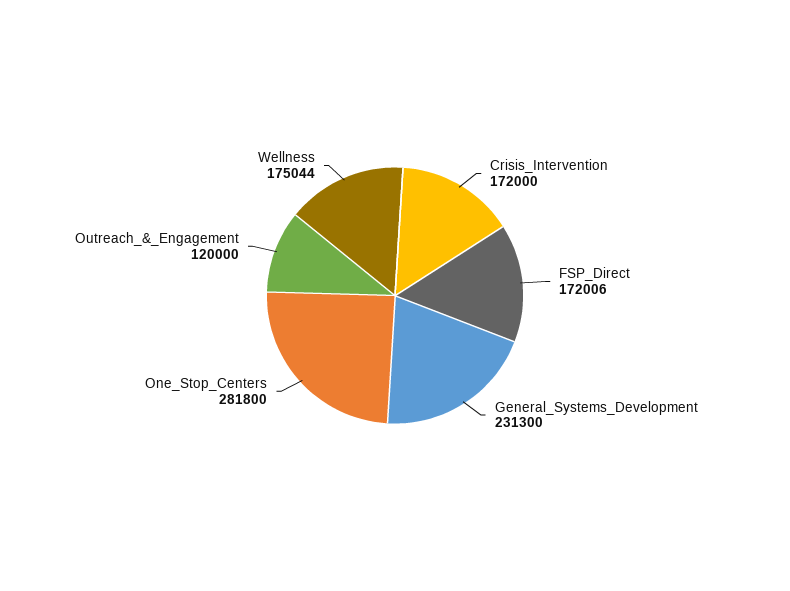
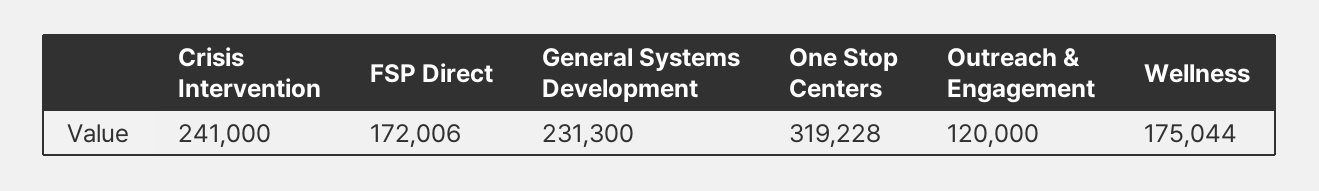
  {
-   "Crisis_Intervention": 172000,
+   "Crisis_Intervention": 241000,
    "FSP_Direct": 172006,
    "General_Systems_Development": 231300,
-   "One_Stop_Centers": 281800,
+   "One_Stop_Centers": 319228,
    "Outreach_&_Engagement": 120000,
    "Wellness": 175044
  }

